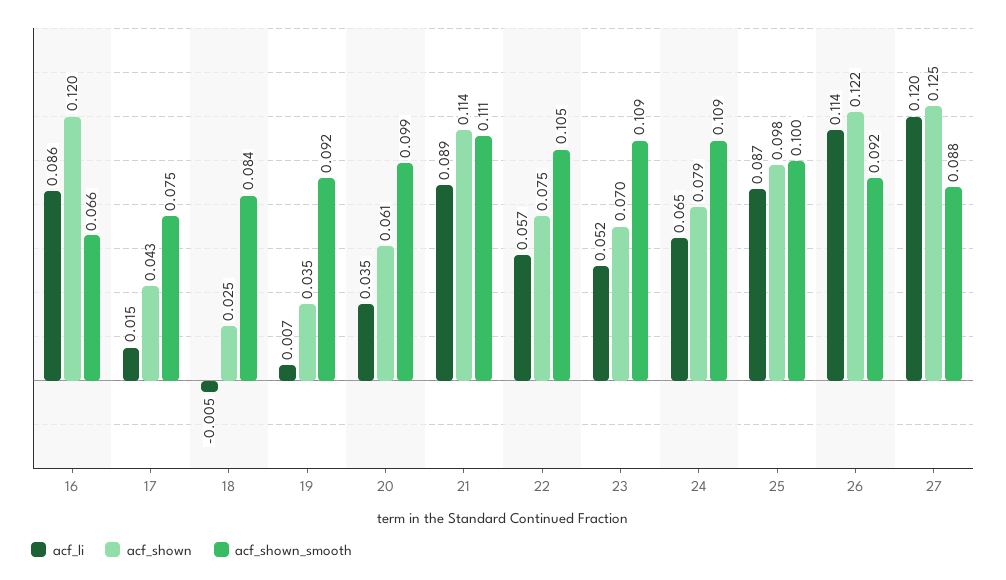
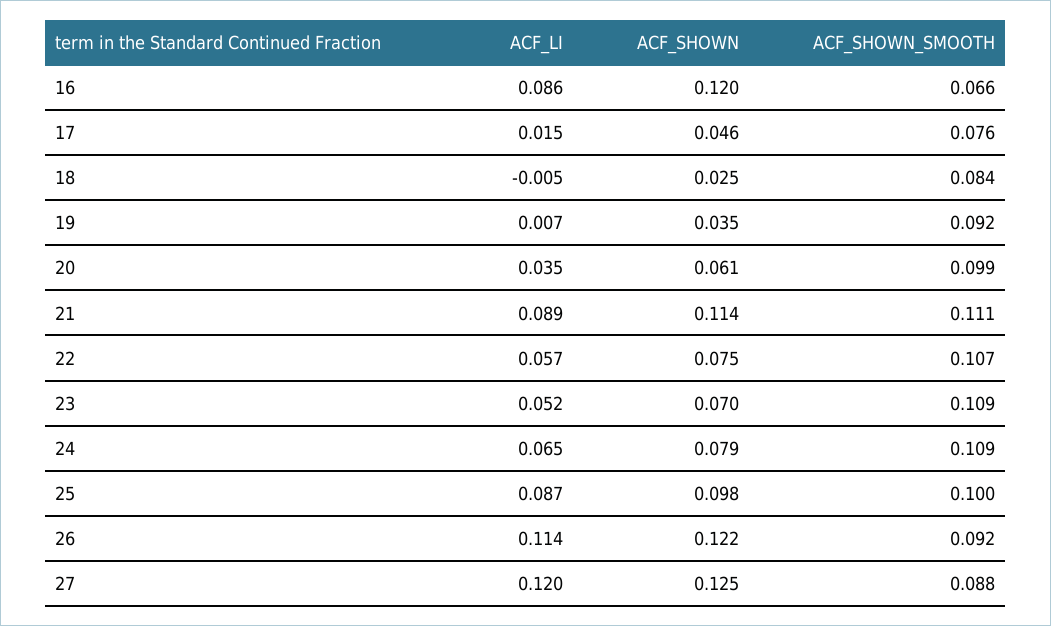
  {
    "acf_li": {
      "16": 0.086,
      "17": 0.015,
      "18": -0.005,
      "19": 0.007,
      "20": 0.035,
      "21": 0.089,
      "22": 0.057,
      "23": 0.052,
      "24": 0.065,
      "25": 0.087,
      "26": 0.114,
      "27": 0.12
    },
    "acf_shown": {
      "16": 0.12,
-     "17": 0.043,
+     "17": 0.046,
      "18": 0.025,
      "19": 0.035,
      "20": 0.061,
      "21": 0.114,
      "22": 0.075,
      "23": 0.07,
      "24": 0.079,
      "25": 0.098,
      "26": 0.122,
      "27": 0.125
    },
    "acf_shown_smooth": {
      "16": 0.066,
-     "17": 0.075,
+     "17": 0.076,
      "18": 0.084,
      "19": 0.092,
      "20": 0.099,
      "21": 0.111,
-     "22": 0.105,
+     "22": 0.107,
      "23": 0.109,
      "24": 0.109,
      "25": 0.1,
      "26": 0.092,
      "27": 0.088
    }
  }

